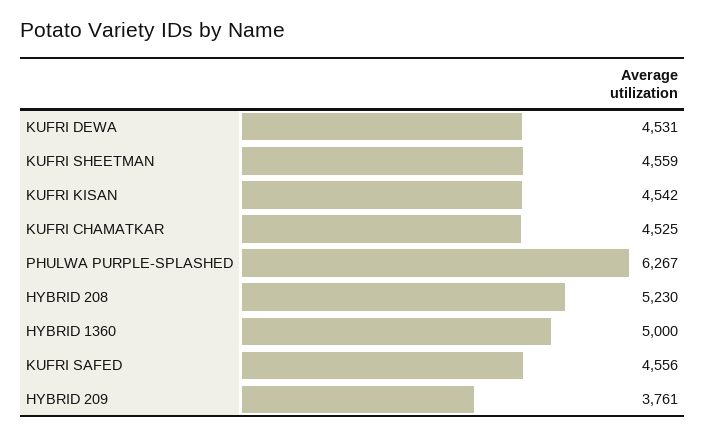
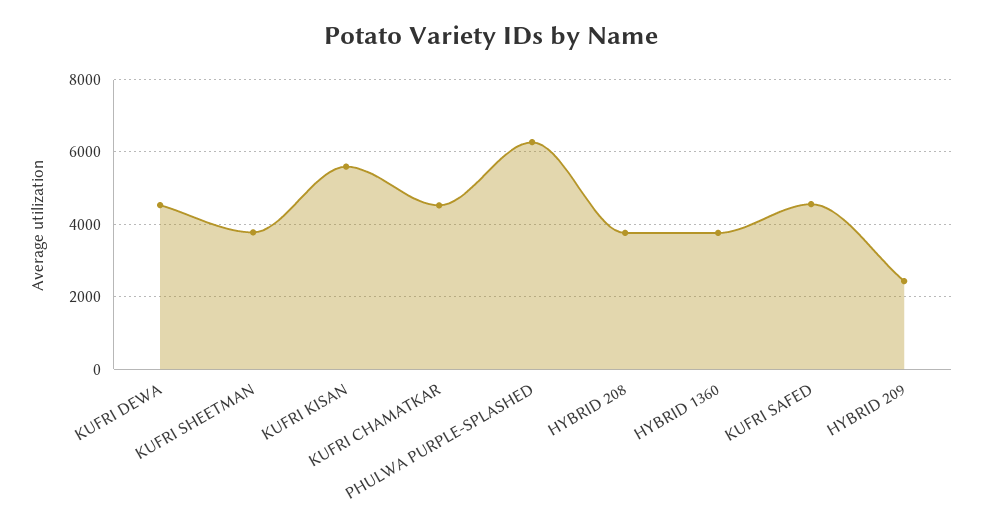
  {
    "KUFRI DEWA": 4531,
-   "KUFRI SHEETMAN": 4559,
+   "KUFRI SHEETMAN": 3800,
-   "KUFRI KISAN": 4542,
+   "KUFRI KISAN": 5600,
    "KUFRI CHAMATKAR": 4525,
    "PHULWA PURPLE-SPLASHED": 6267,
-   "HYBRID 208": 5230,
+   "HYBRID 208": 3800,
-   "HYBRID 1360": 5000,
+   "HYBRID 1360": 3800,
    "KUFRI SAFED": 4556,
-   "HYBRID 209": 3761
+   "HYBRID 209": 2400
  }

